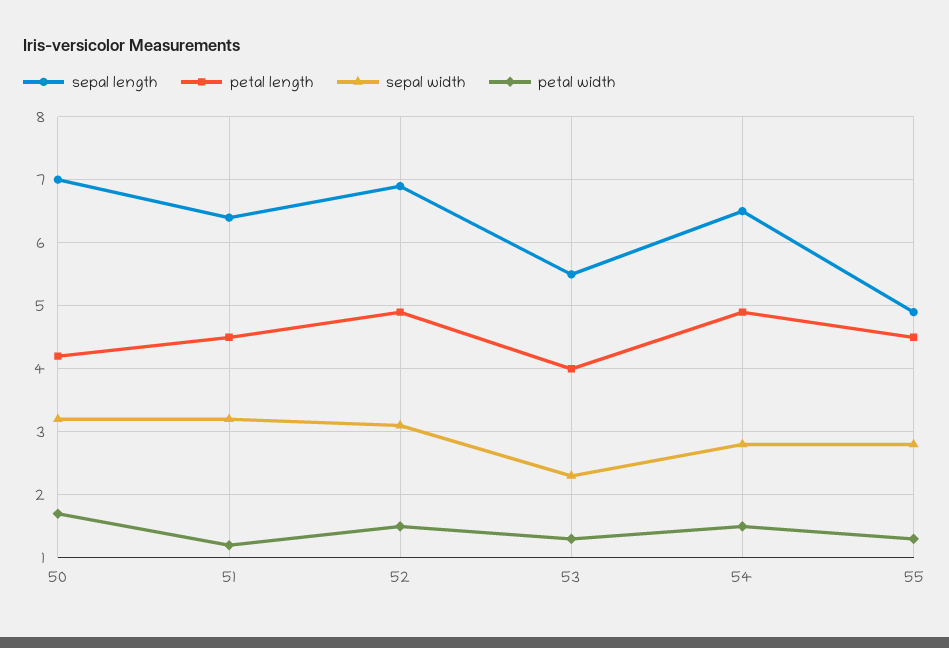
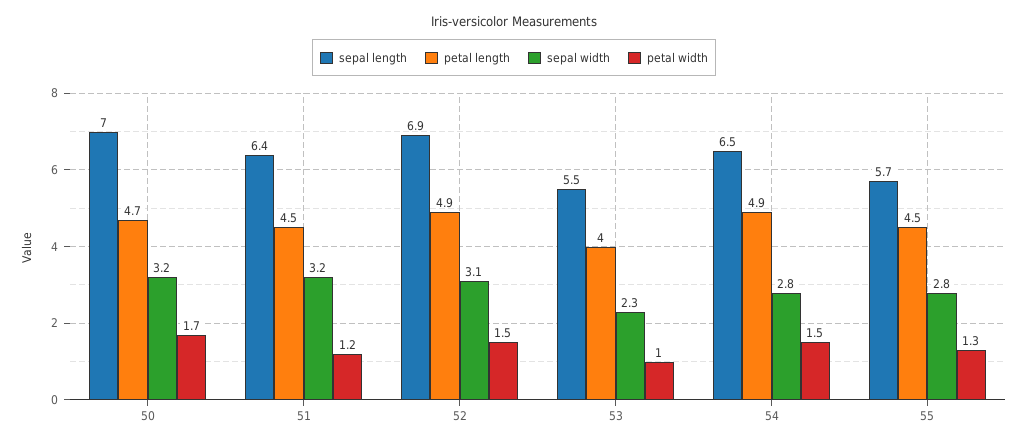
  {
    "sepal length": {
      "50": 7,
      "51": 6.4,
      "52": 6.9,
      "53": 5.5,
      "54": 6.5,
-     "55": 4.9
+     "55": 5.7
    },
    "petal length": {
-     "50": 4.2,
+     "50": 4.7,
      "51": 4.5,
      "52": 4.9,
      "53": 4,
      "54": 4.9,
      "55": 4.5
    },
    "sepal width": {
      "50": 3.2,
      "51": 3.2,
      "52": 3.1,
      "53": 2.3,
      "54": 2.8,
      "55": 2.8
    },
    "petal width": {
      "50": 1.7,
      "51": 1.2,
      "52": 1.5,
-     "53": 1.3,
+     "53": 1,
      "54": 1.5,
      "55": 1.3
    }
  }

